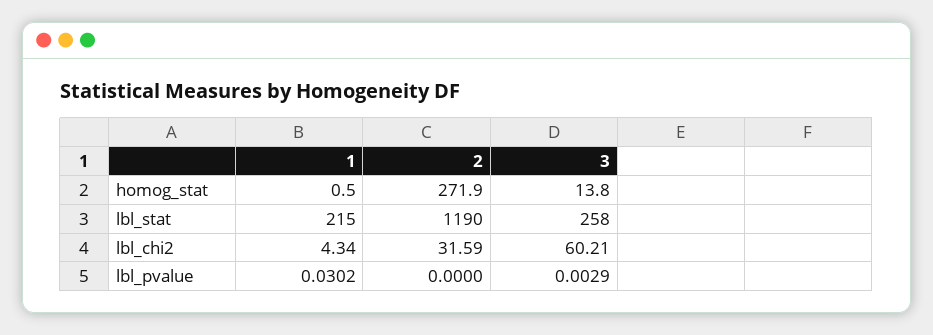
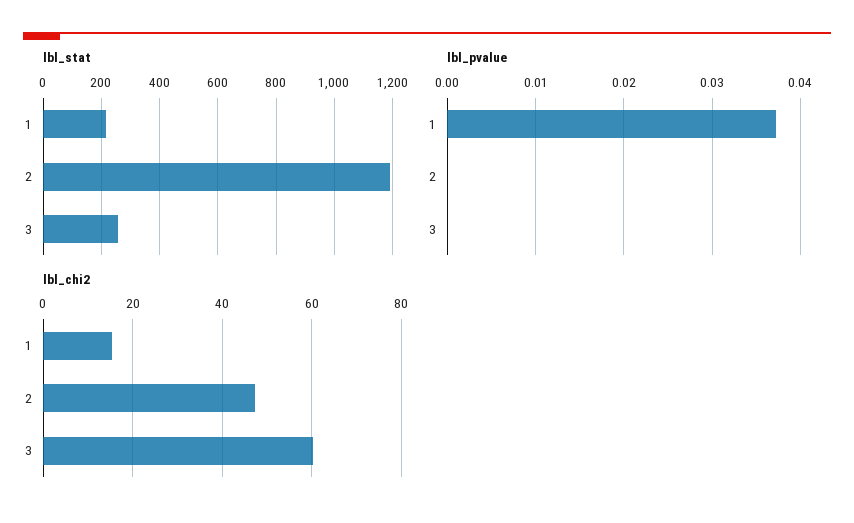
  {
-   "homog_stat": {
-     "1": 0.5,
-     "2": 271.9,
-     "3": 13.8
-   },
    "lbl_stat": {
      "1": 215,
      "2": 1190,
      "3": 258
    },
    "lbl_chi2": {
-     "1": 4.34,
+     "1": 16,
-     "2": 31.59,
+     "2": 48,
      "3": 60.21
    },
    "lbl_pvalue": {
-     "1": 0.0302,
+     "1": 0.037,
      "2": 0,
-     "3": 0.0029
+     "3": 0
    }
  }

